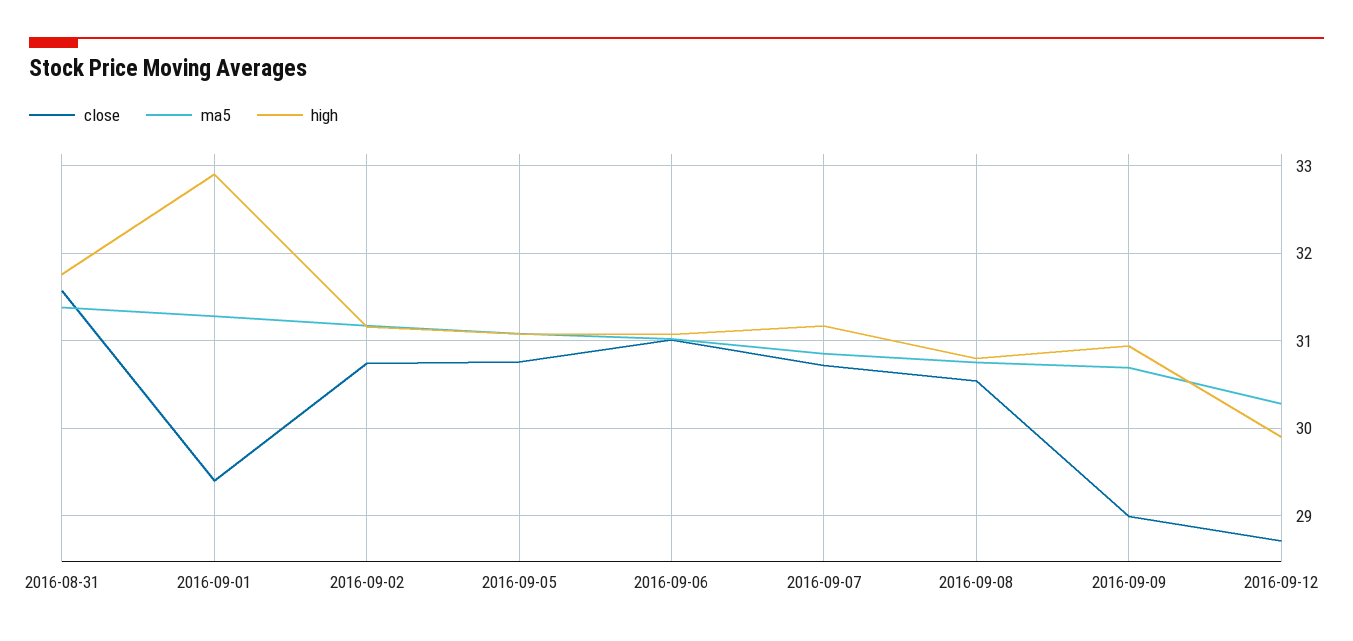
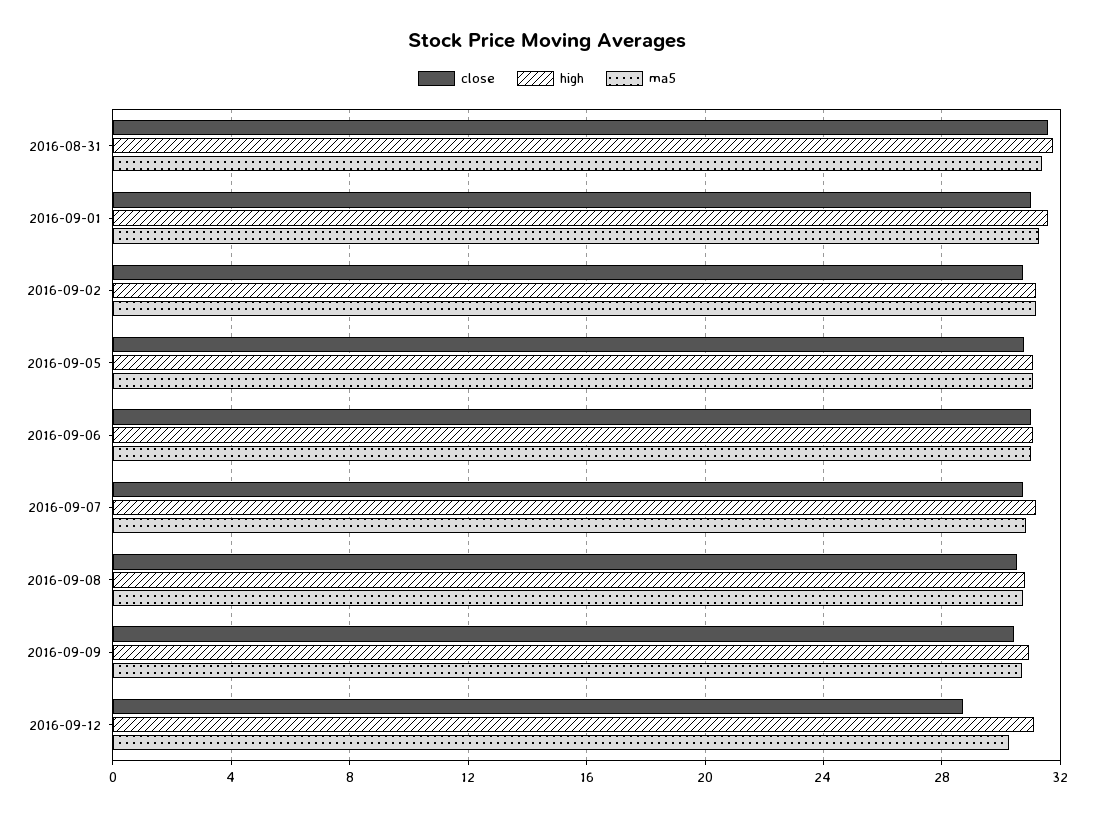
  {
    "close": {
      "2016-08-31": 31.6,
-     "2016-09-01": 29.4,
+     "2016-09-01": 31,
      "2016-09-02": 30.7,
      "2016-09-05": 30.8,
      "2016-09-06": 31,
      "2016-09-07": 30.7,
      "2016-09-08": 30.5,
-     "2016-09-09": 29,
+     "2016-09-09": 30.5,
      "2016-09-12": 28.7
    },
    "ma5": {
      "2016-08-31": 31.4,
      "2016-09-01": 31.3,
      "2016-09-02": 31.2,
      "2016-09-05": 31.1,
      "2016-09-06": 31,
      "2016-09-07": 30.9,
      "2016-09-08": 30.8,
      "2016-09-09": 30.7,
      "2016-09-12": 30.3
    },
    "high": {
      "2016-08-31": 31.8,
-     "2016-09-01": 32.9,
+     "2016-09-01": 31.5,
      "2016-09-02": 31.2,
      "2016-09-05": 31.1,
      "2016-09-06": 31.1,
      "2016-09-07": 31.2,
      "2016-09-08": 30.8,
      "2016-09-09": 30.9,
-     "2016-09-12": 29.9
+     "2016-09-12": 31
    }
  }

